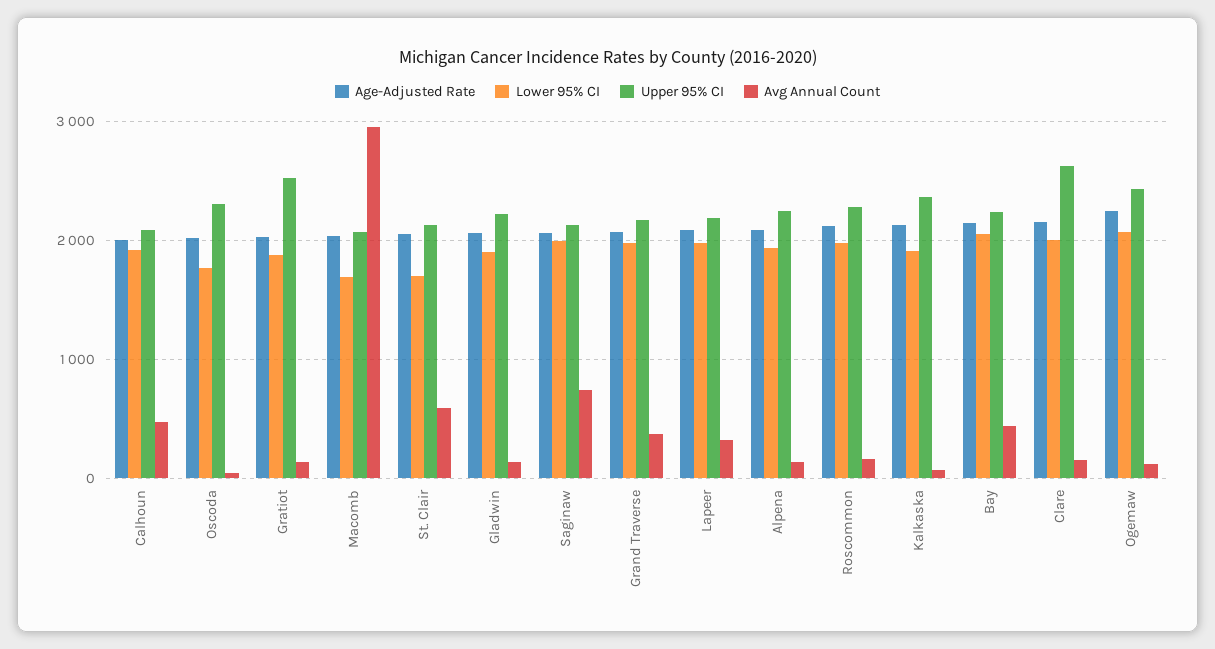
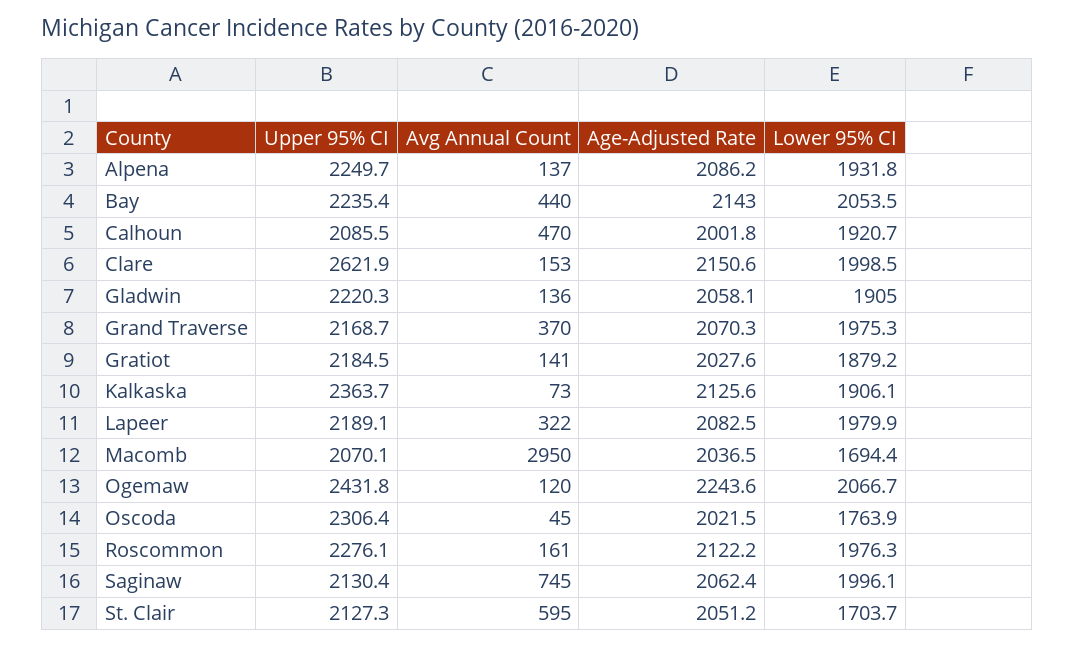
  {
    "Age-Adjusted Rate": {
      "Calhoun": 2001.8,
      "Oscoda": 2021.5,
      "Gratiot": 2027.6,
      "Macomb": 2036.5,
      "St. Clair": 2051.2,
      "Gladwin": 2058.1,
      "Saginaw": 2062.4,
      "Grand Traverse": 2070.3,
      "Lapeer": 2082.5,
      "Alpena": 2086.2,
      "Roscommon": 2122.2,
      "Kalkaska": 2125.6,
      "Bay": 2143,
      "Clare": 2150.6,
      "Ogemaw": 2243.6
    },
    "Lower 95% CI": {
      "Calhoun": 1920.7,
      "Oscoda": 1763.9,
      "Gratiot": 1879.2,
      "Macomb": 1694.4,
      "St. Clair": 1703.7,
      "Gladwin": 1905,
      "Saginaw": 1996.1,
      "Grand Traverse": 1975.3,
      "Lapeer": 1979.9,
      "Alpena": 1931.8,
      "Roscommon": 1976.3,
      "Kalkaska": 1906.1,
      "Bay": 2053.5,
      "Clare": 1998.5,
      "Ogemaw": 2066.7
    },
    "Upper 95% CI": {
      "Calhoun": 2085.5,
      "Oscoda": 2306.4,
-     "Gratiot": 2500,
+     "Gratiot": 2184.5,
      "Macomb": 2070.1,
      "St. Clair": 2127.3,
      "Gladwin": 2220.3,
      "Saginaw": 2130.4,
      "Grand Traverse": 2168.7,
      "Lapeer": 2189.1,
      "Alpena": 2249.7,
      "Roscommon": 2276.1,
      "Kalkaska": 2363.7,
      "Bay": 2235.4,
      "Clare": 2621.9,
      "Ogemaw": 2431.8
    },
    "Avg Annual Count": {
      "Calhoun": 470,
      "Oscoda": 45,
      "Gratiot": 141,
      "Macomb": 2950,
      "St. Clair": 595,
      "Gladwin": 136,
      "Saginaw": 745,
      "Grand Traverse": 370,
      "Lapeer": 322,
      "Alpena": 137,
      "Roscommon": 161,
      "Kalkaska": 73,
      "Bay": 440,
      "Clare": 153,
      "Ogemaw": 120
    }
  }

